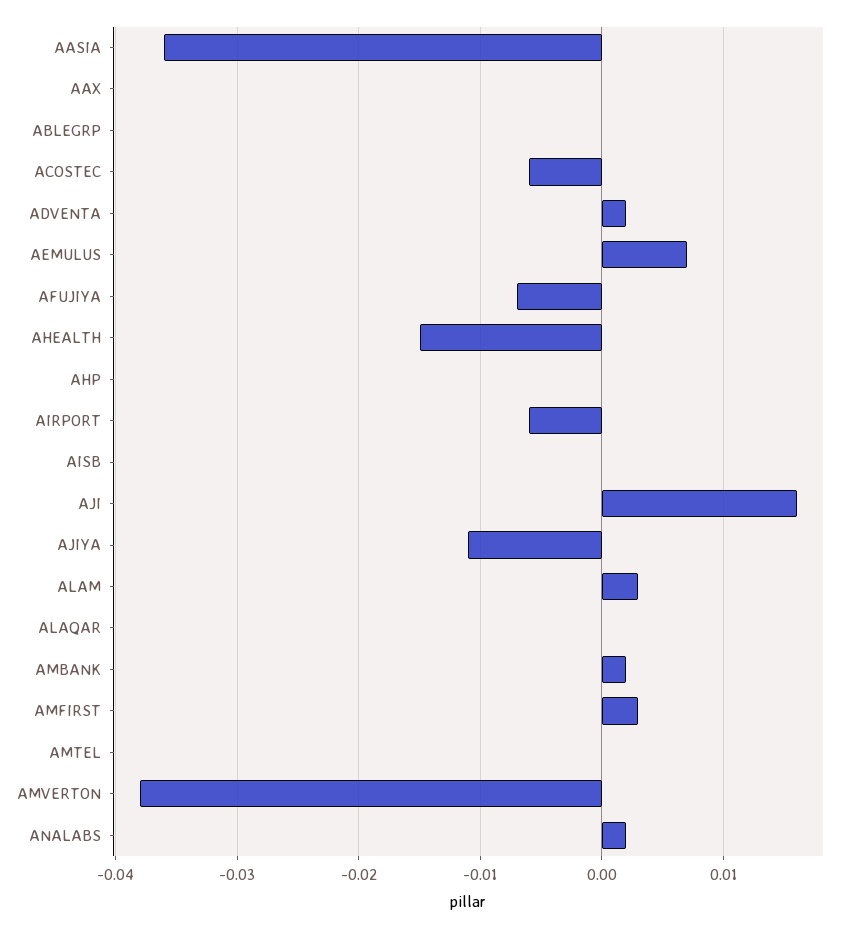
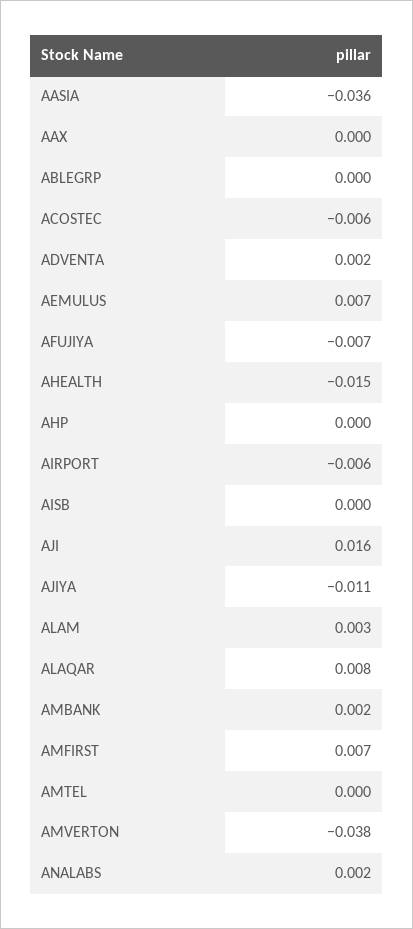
  {
    "AASIA": -0.036,
    "AAX": 0,
    "ABLEGRP": 0,
    "ACOSTEC": -0.006,
    "ADVENTA": 0.002,
    "AEMULUS": 0.007,
    "AFUJIYA": -0.007,
    "AHEALTH": -0.015,
    "AHP": 0,
    "AIRPORT": -0.006,
    "AISB": 0,
    "AJI": 0.016,
    "AJIYA": -0.011,
    "ALAM": 0.003,
-   "ALAQAR": 0,
+   "ALAQAR": 0.008,
    "AMBANK": 0.002,
-   "AMFIRST": 0.003,
+   "AMFIRST": 0.007,
    "AMTEL": 0,
    "AMVERTON": -0.038,
    "ANALABS": 0.002
  }

